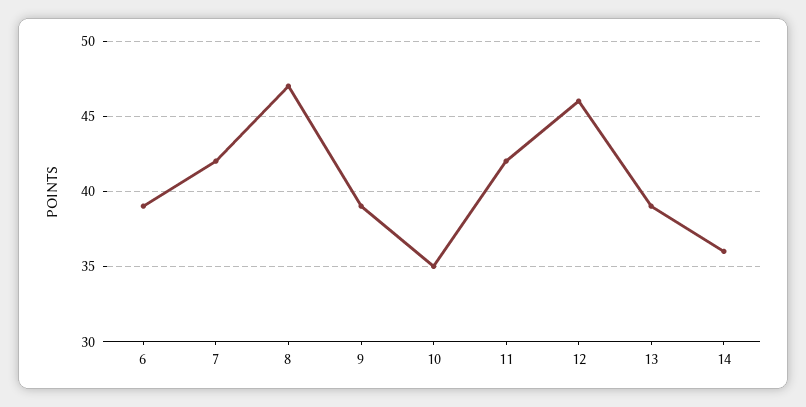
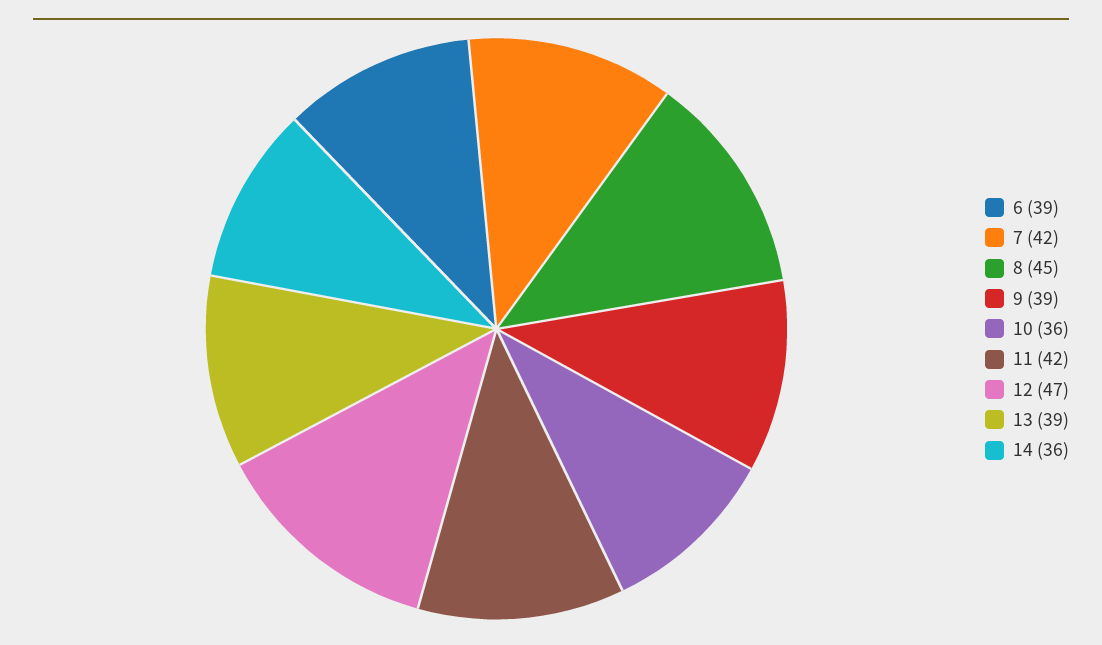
  {
    "6": 39,
    "7": 42,
-   "8": 47,
+   "8": 45,
    "9": 39,
-   "10": 35,
+   "10": 36,
    "11": 42,
-   "12": 46,
+   "12": 47,
    "13": 39,
    "14": 36
  }

